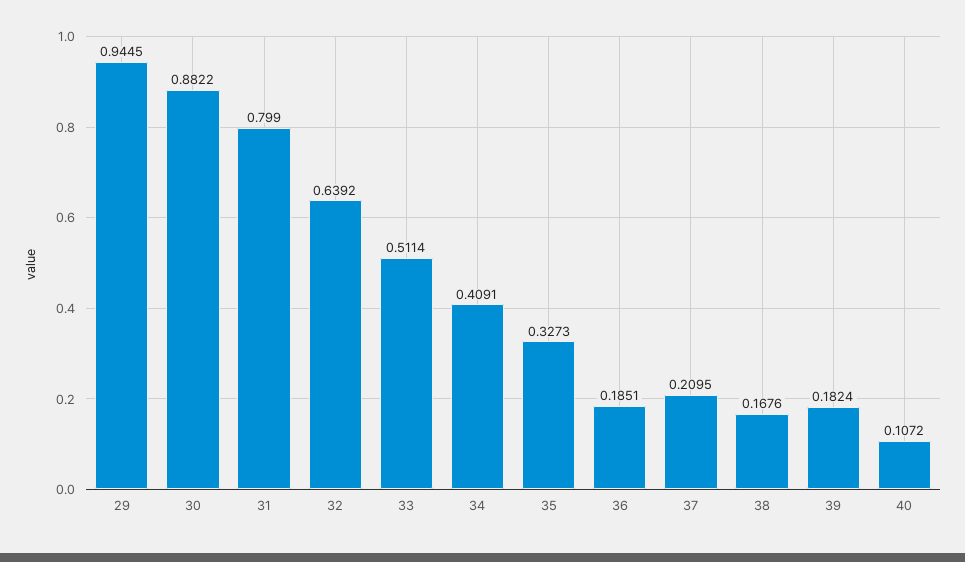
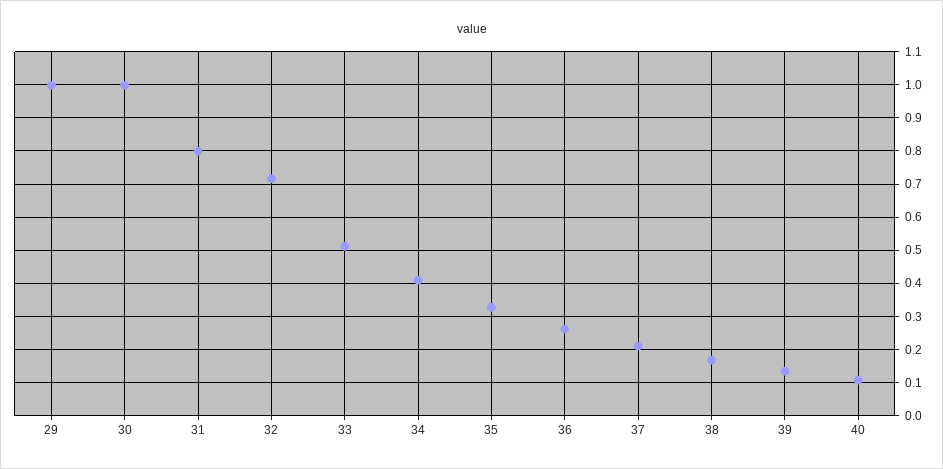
  {
-   "29": 0.9445,
+   "29": 1,
-   "30": 0.8822,
+   "30": 1,
    "31": 0.799,
-   "32": 0.6392,
+   "32": 0.72,
    "33": 0.5114,
    "34": 0.4091,
    "35": 0.3273,
-   "36": 0.1851,
+   "36": 0.26,
    "37": 0.2095,
    "38": 0.1676,
-   "39": 0.1824,
+   "39": 0.14,
    "40": 0.1072
  }

